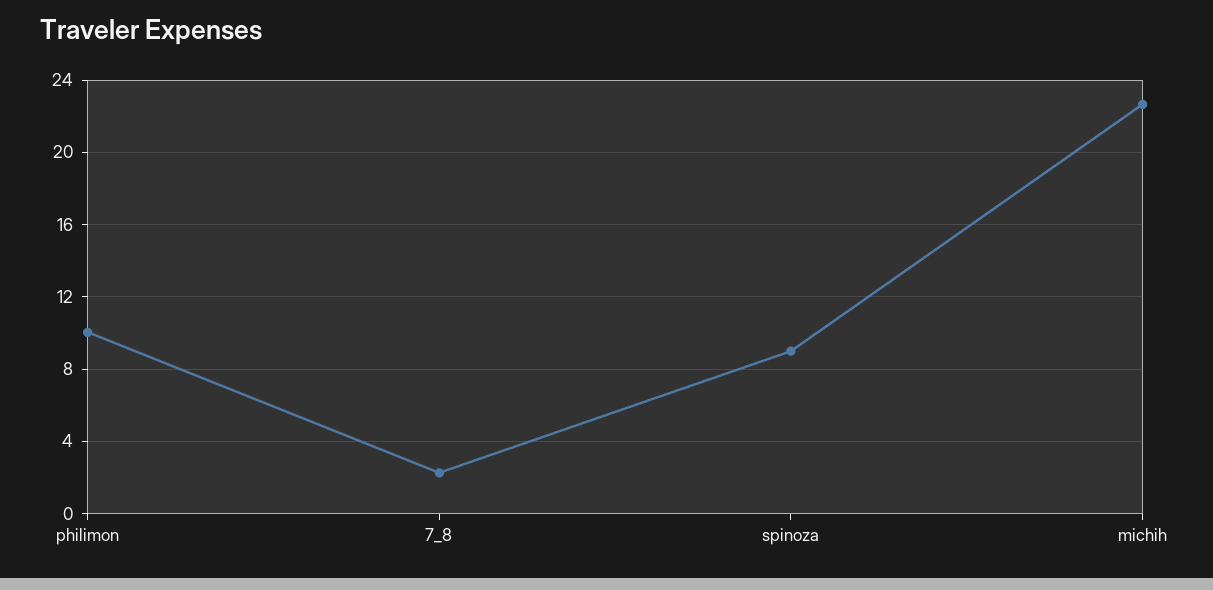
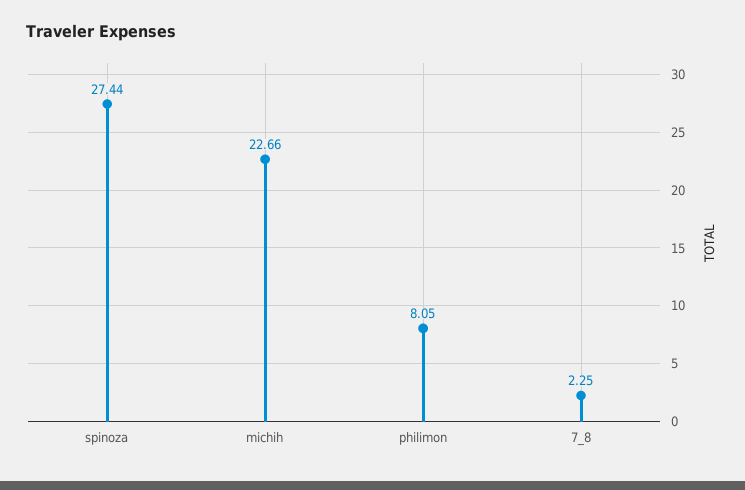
  {
-   "philimon": 10,
+   "philimon": 8.05,
    "7_8": 2.25,
-   "spinoza": 9,
+   "spinoza": 27.44,
    "michih": 22.66
  }

